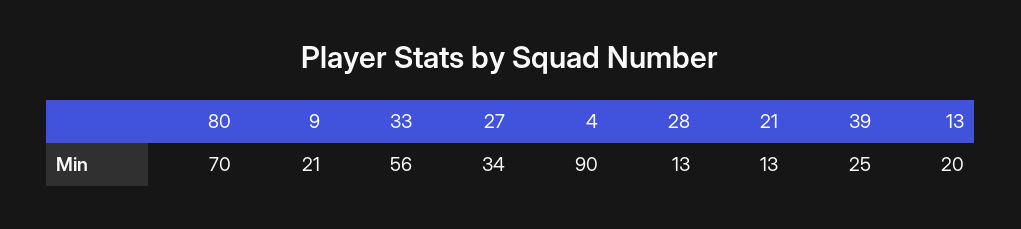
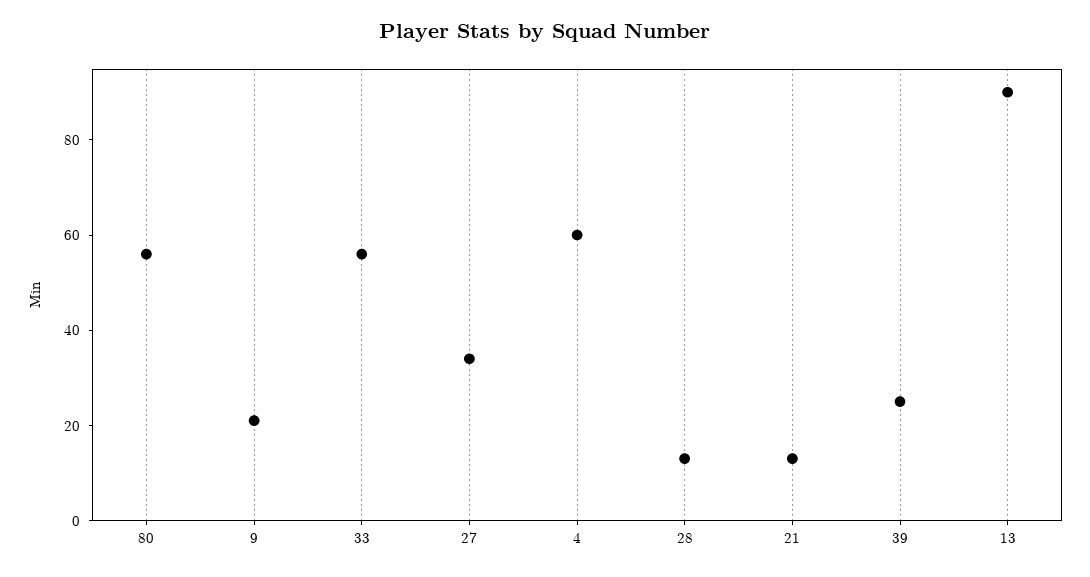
  {
-   "80": 70,
+   "80": 55,
    "9": 21,
    "33": 56,
    "27": 34,
-   "4": 90,
+   "4": 60,
    "28": 13,
    "21": 13,
    "39": 25,
-   "13": 20
+   "13": 90
  }

